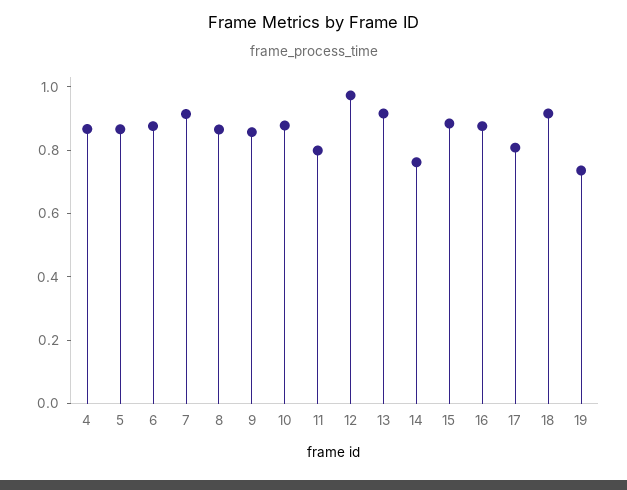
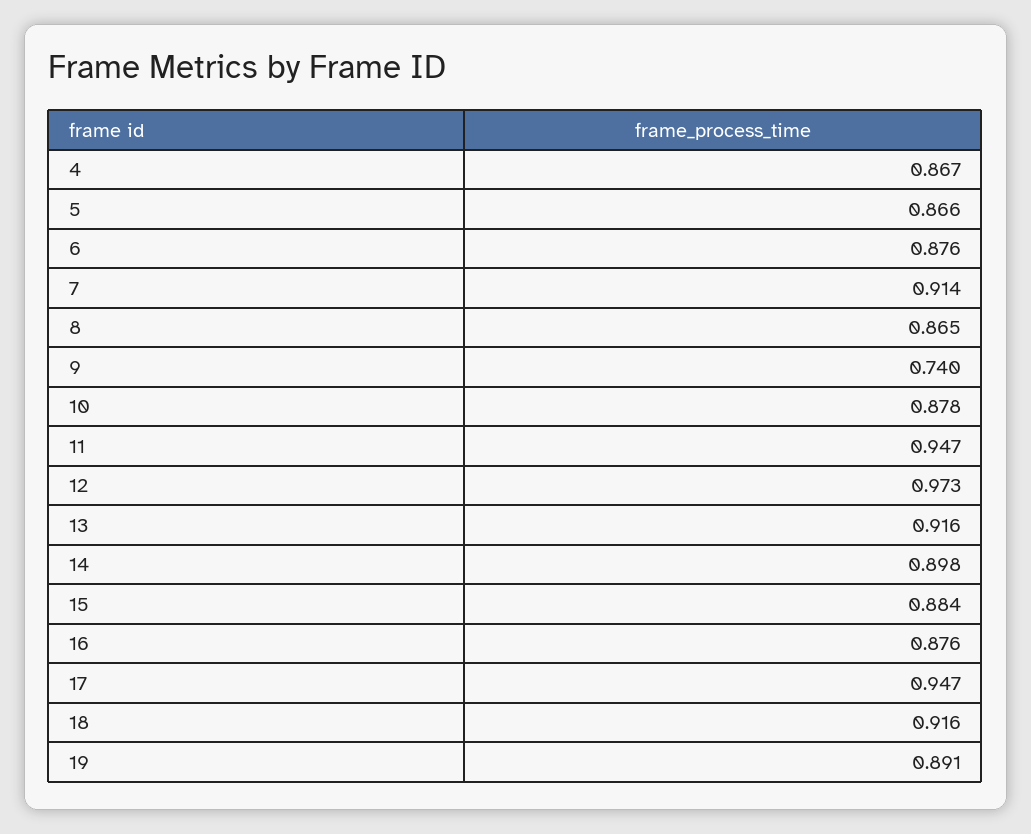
  {
    "4": 0.867,
    "5": 0.866,
    "6": 0.876,
    "7": 0.914,
    "8": 0.865,
-   "9": 0.85,
+   "9": 0.74,
    "10": 0.878,
-   "11": 0.8,
+   "11": 0.947,
    "12": 0.973,
    "13": 0.916,
-   "14": 0.75,
+   "14": 0.898,
    "15": 0.884,
    "16": 0.876,
-   "17": 0.8,
+   "17": 0.947,
    "18": 0.916,
-   "19": 0.75
+   "19": 0.891
  }

